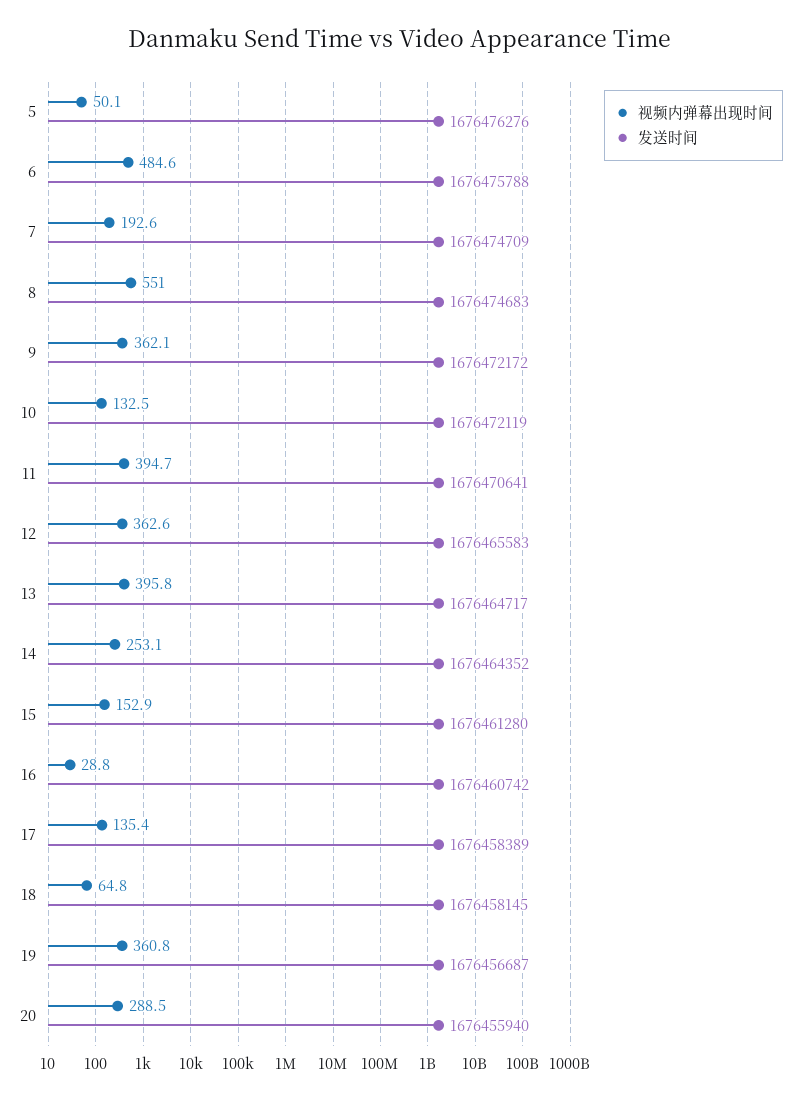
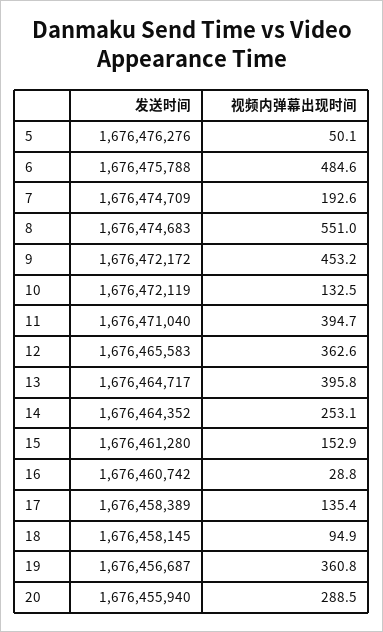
  {
    "视频内弹幕出现时间": {
      "5": 50.1,
      "6": 484.6,
      "7": 192.6,
      "8": 551,
-     "9": 362.1,
+     "9": 453.2,
      "10": 132.5,
      "11": 394.7,
      "12": 362.6,
      "13": 395.8,
      "14": 253.1,
      "15": 152.9,
      "16": 28.8,
      "17": 135.4,
-     "18": 64.8,
+     "18": 94.9,
      "19": 360.8,
      "20": 288.5
    },
    "发送时间": {
      "5": 1676476276,
      "6": 1676475788,
      "7": 1676474709,
      "8": 1676474683,
      "9": 1676472172,
      "10": 1676472119,
-     "11": 1676470641,
+     "11": 1676471040,
      "12": 1676465583,
      "13": 1676464717,
      "14": 1676464352,
      "15": 1676461280,
      "16": 1676460742,
      "17": 1676458389,
      "18": 1676458145,
      "19": 1676456687,
      "20": 1676455940
    }
  }

